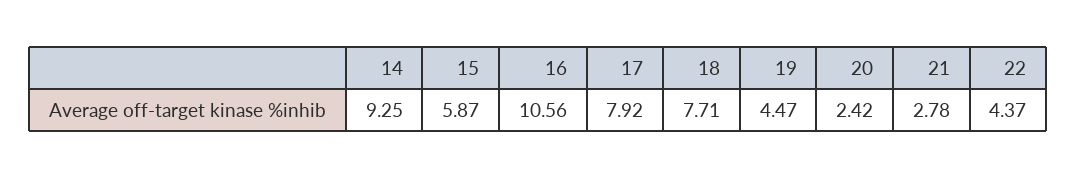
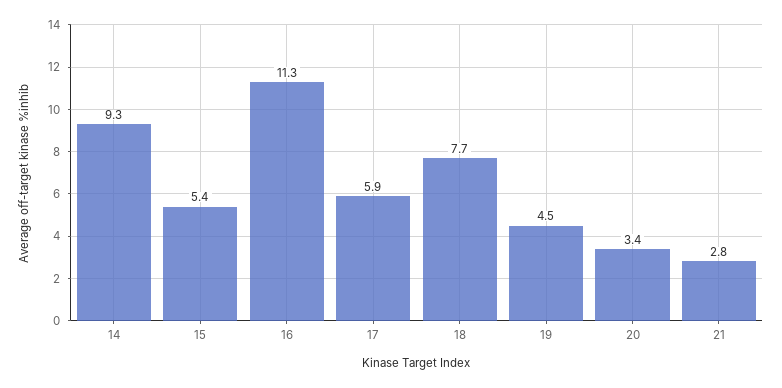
  {
    "14": 9.25,
-   "15": 5.87,
+   "15": 5.4,
-   "16": 10.56,
+   "16": 11.3,
-   "17": 7.92,
+   "17": 5.9,
    "18": 7.71,
    "19": 4.47,
-   "20": 2.42,
+   "20": 3.4,
-   "21": 2.78,
+   "21": 2.78
-   "22": 4.37
  }

